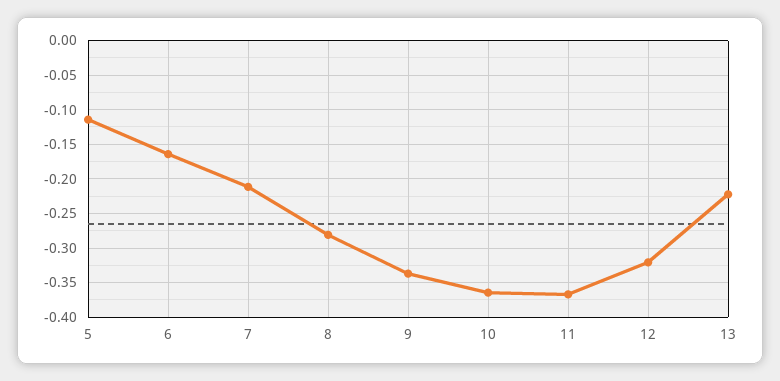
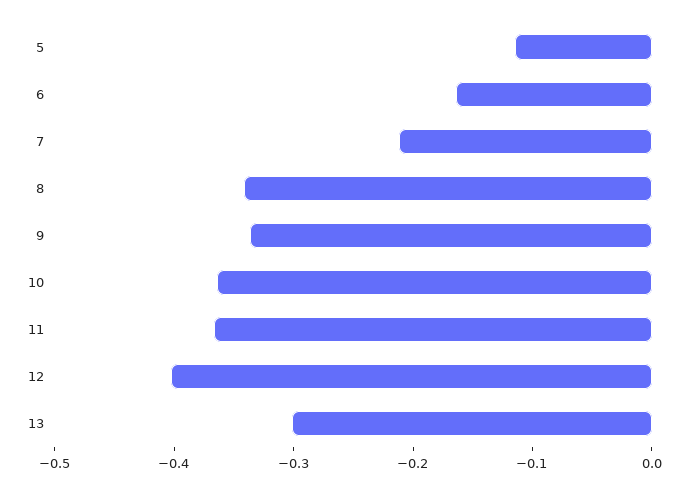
  {
    "5": -0.11,
    "6": -0.16,
    "7": -0.21,
-   "8": -0.28,
+   "8": -0.34,
    "9": -0.34,
    "10": -0.36,
    "11": -0.37,
-   "12": -0.32,
+   "12": -0.4,
-   "13": -0.22
+   "13": -0.3
  }

